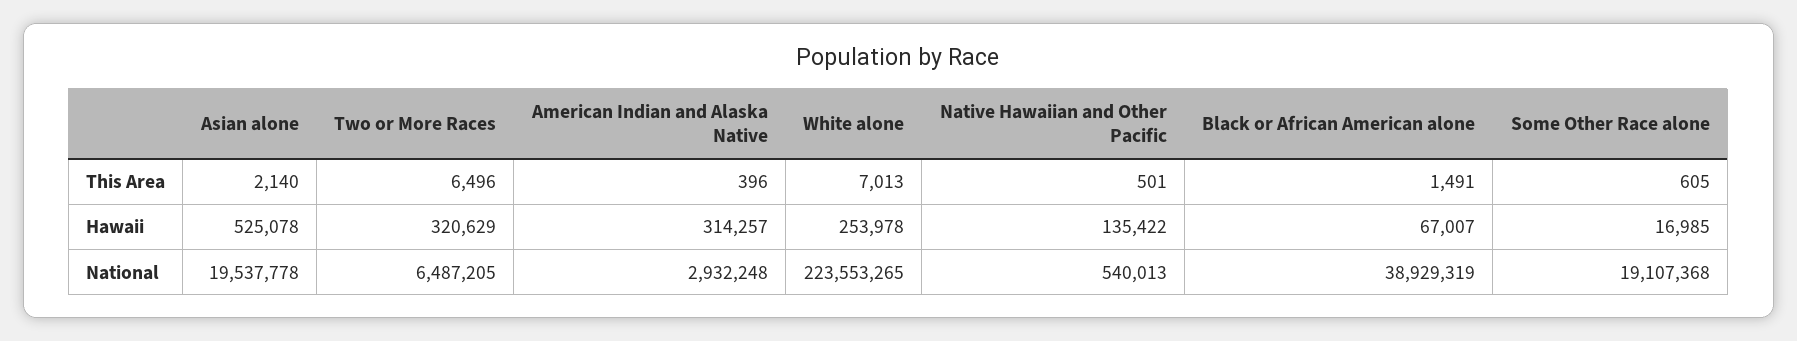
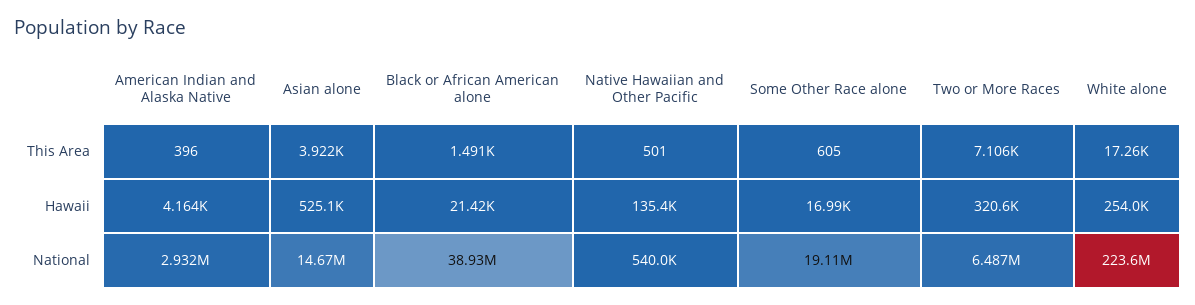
  {
    "Asian alone": {
-     "This Area": 2140,
+     "This Area": 3922,
      "Hawaii": 525078,
-     "National": 19537778
+     "National": 14670000
    },
    "Two or More Races": {
-     "This Area": 6496,
+     "This Area": 7106,
      "Hawaii": 320629,
      "National": 6487205
    },
    "American Indian and Alaska Native": {
      "This Area": 396,
-     "Hawaii": 314257,
+     "Hawaii": 4164,
      "National": 2932248
    },
    "White alone": {
-     "This Area": 7013,
+     "This Area": 17260,
      "Hawaii": 253978,
      "National": 223553265
    },
    "Native Hawaiian and Other Pacific": {
      "This Area": 501,
      "Hawaii": 135422,
      "National": 540013
    },
    "Black or African American alone": {
      "This Area": 1491,
-     "Hawaii": 67007,
+     "Hawaii": 21420,
      "National": 38929319
    },
    "Some Other Race alone": {
      "This Area": 605,
      "Hawaii": 16985,
      "National": 19107368
    }
  }

